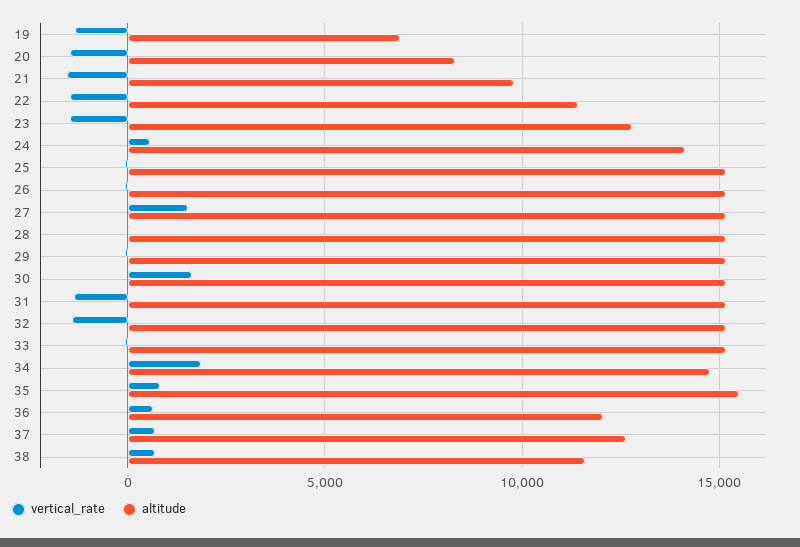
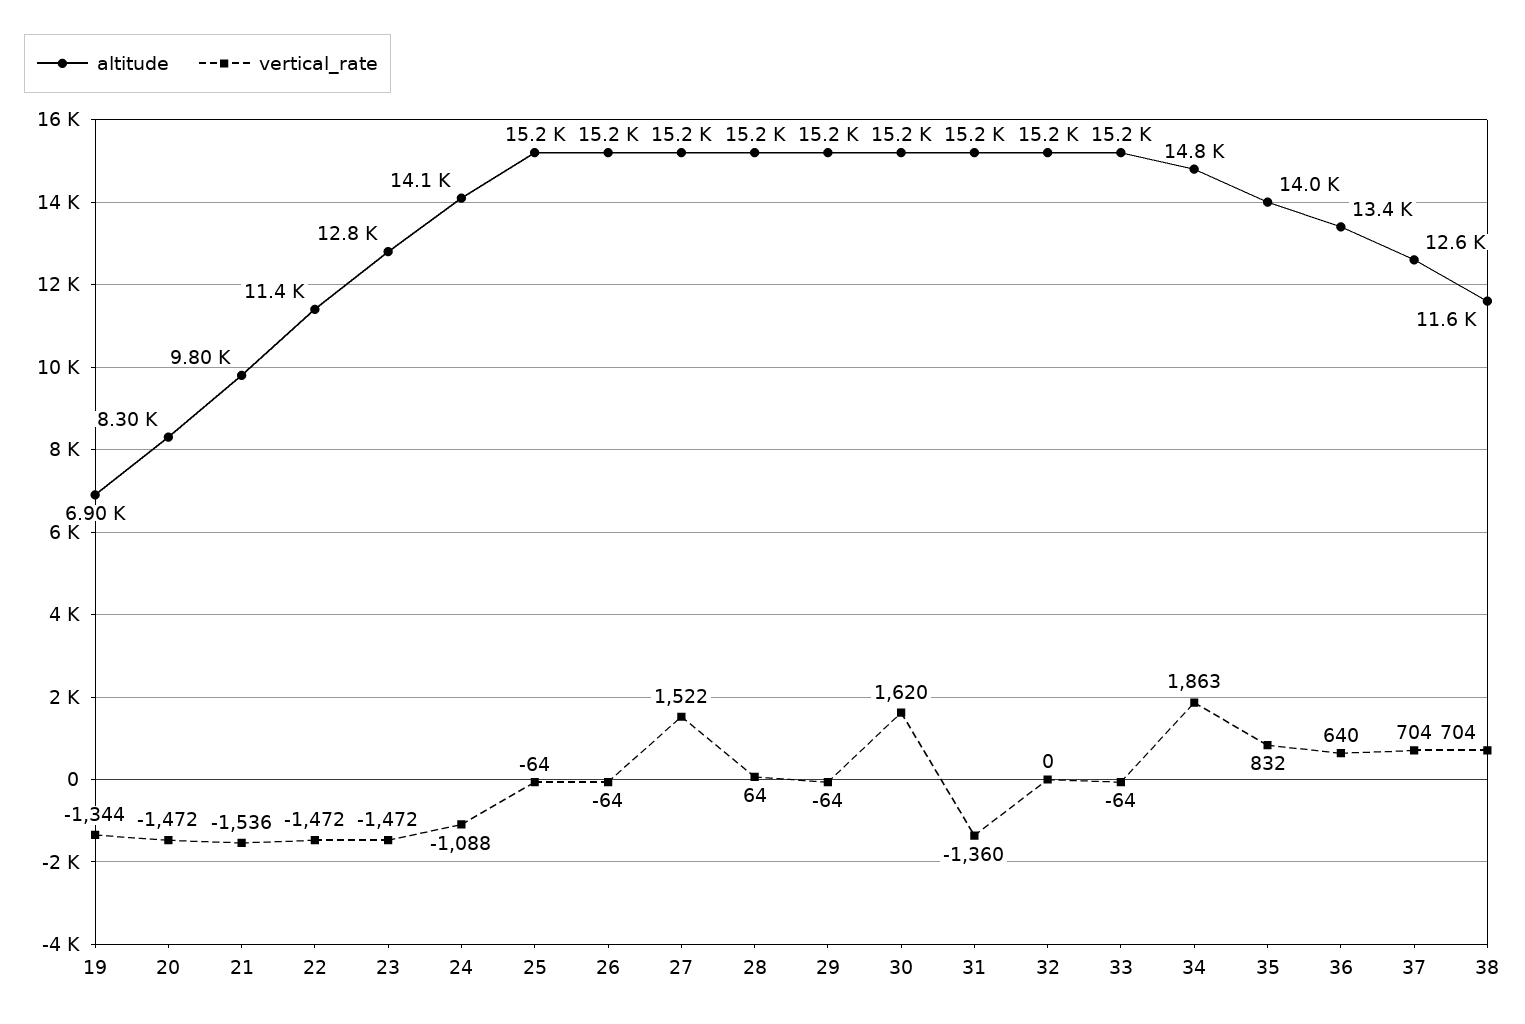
  {
    "vertical_rate": {
      "19": -1344,
      "20": -1472,
      "21": -1536,
      "22": -1472,
      "23": -1472,
-     "24": 500,
+     "24": -1088,
      "25": -64,
      "26": -64,
      "27": 1522,
      "28": 64,
      "29": -64,
      "30": 1620,
      "31": -1360,
-     "32": -1500,
+     "32": 0,
      "33": -64,
      "34": 1863,
      "35": 832,
      "36": 640,
      "37": 704,
      "38": 704
    },
    "altitude": {
      "19": 6900,
      "20": 8300,
      "21": 9800,
      "22": 11400,
      "23": 12800,
      "24": 14100,
      "25": 15200,
      "26": 15200,
      "27": 15200,
      "28": 15200,
      "29": 15200,
      "30": 15200,
      "31": 15200,
      "32": 15200,
      "33": 15200,
      "34": 14800,
-     "35": 15500,
+     "35": 14000,
-     "36": 12000,
+     "36": 13400,
      "37": 12600,
      "38": 11600
    }
  }

